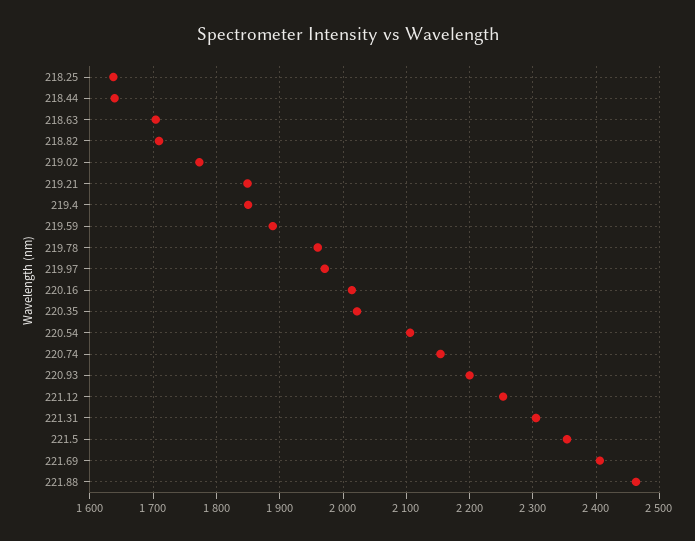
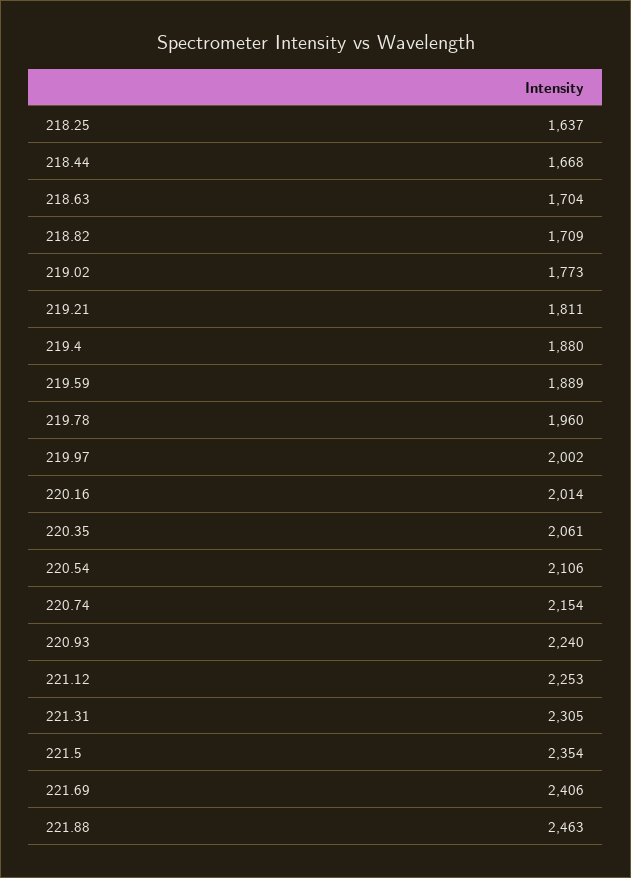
  {
    "218.25": 1637,
-   "218.44": 1640,
+   "218.44": 1668,
    "218.63": 1704,
    "218.82": 1709,
    "219.02": 1773,
-   "219.21": 1850,
+   "219.21": 1811,
-   "219.4": 1850,
+   "219.4": 1880,
    "219.59": 1889,
    "219.78": 1960,
-   "219.97": 1970,
+   "219.97": 2002,
    "220.16": 2014,
-   "220.35": 2020,
+   "220.35": 2061,
    "220.54": 2106,
    "220.74": 2154,
-   "220.93": 2200,
+   "220.93": 2240,
    "221.12": 2253,
    "221.31": 2305,
    "221.5": 2354,
    "221.69": 2406,
    "221.88": 2463
  }

